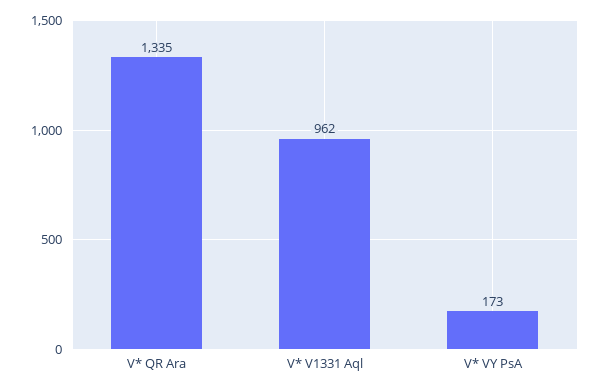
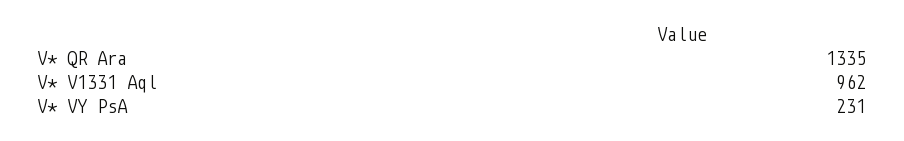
  {
    "V* QR Ara": 1335,
    "V* V1331 Aql": 962,
-   "V* VY PsA": 173
+   "V* VY PsA": 231
  }

